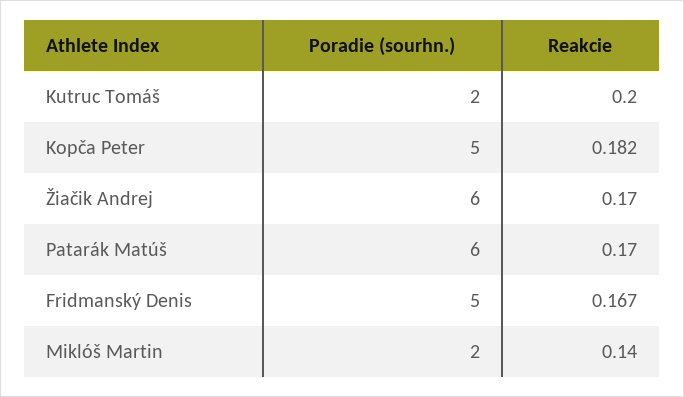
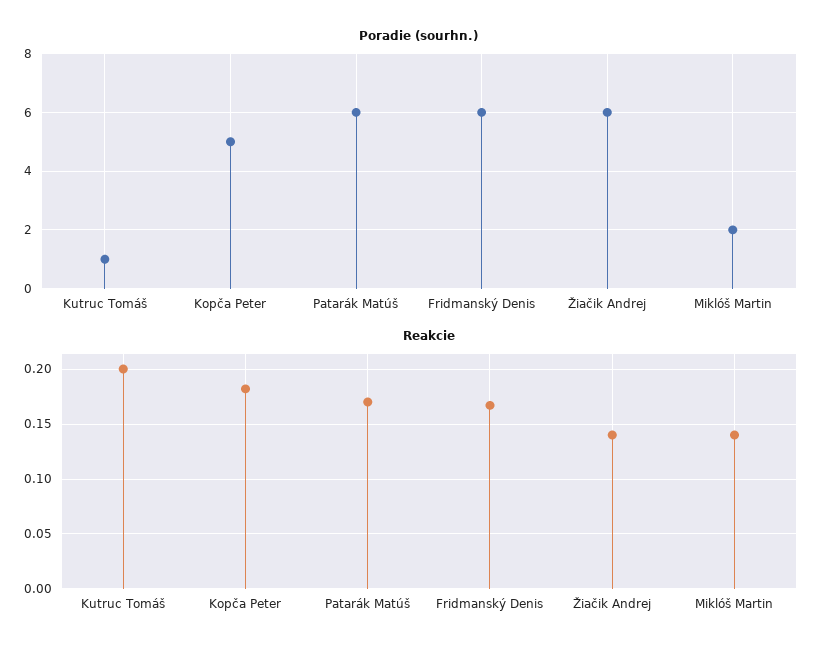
  {
    "Poradie (sourhn.)": {
-     "Kutruc Tomáš": 2,
+     "Kutruc Tomáš": 1,
      "Kopča Peter": 5,
      "Žiačik Andrej": 6,
      "Patarák Matúš": 6,
-     "Fridmanský Denis": 5,
+     "Fridmanský Denis": 6,
      "Miklóš Martin": 2
    },
    "Reakcie": {
      "Kutruc Tomáš": 0.2,
      "Kopča Peter": 0.182,
-     "Žiačik Andrej": 0.17,
+     "Žiačik Andrej": 0.14,
      "Patarák Matúš": 0.17,
      "Fridmanský Denis": 0.167,
      "Miklóš Martin": 0.14
    }
  }

